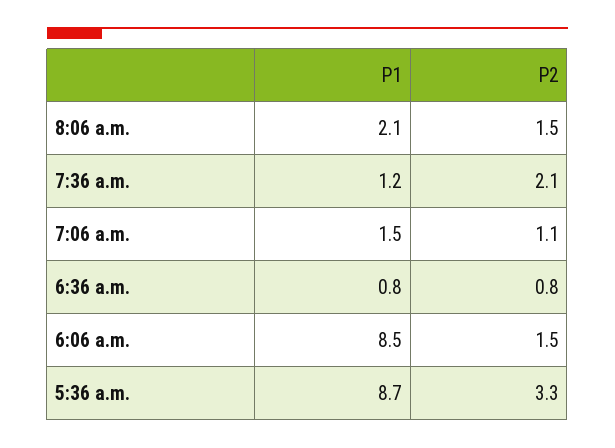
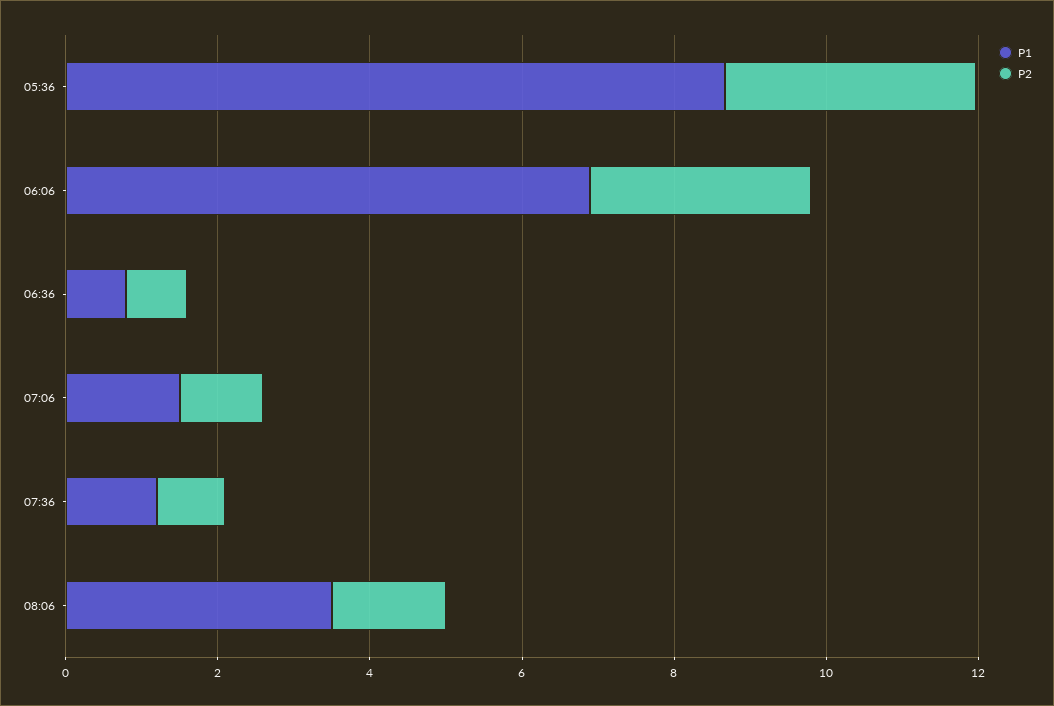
  {
    "P1": {
-     "8:06 a.m.": 2.1,
+     "8:06 a.m.": 3.5,
      "7:36 a.m.": 1.2,
      "7:06 a.m.": 1.5,
      "6:36 a.m.": 0.8,
-     "6:06 a.m.": 8.5,
+     "6:06 a.m.": 7,
      "5:36 a.m.": 8.7
    },
    "P2": {
      "8:06 a.m.": 1.5,
-     "7:36 a.m.": 2.1,
+     "7:36 a.m.": 1,
      "7:06 a.m.": 1.1,
      "6:36 a.m.": 0.8,
-     "6:06 a.m.": 1.5,
+     "6:06 a.m.": 3,
      "5:36 a.m.": 3.3
    }
  }

